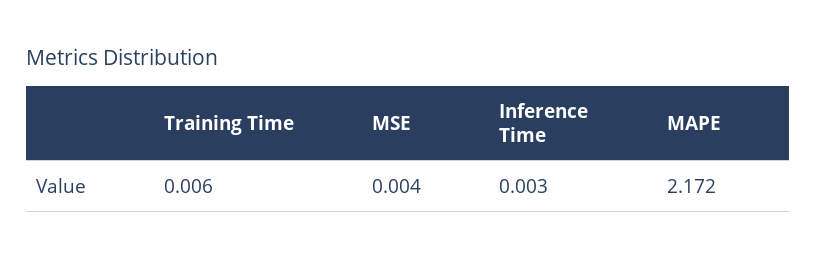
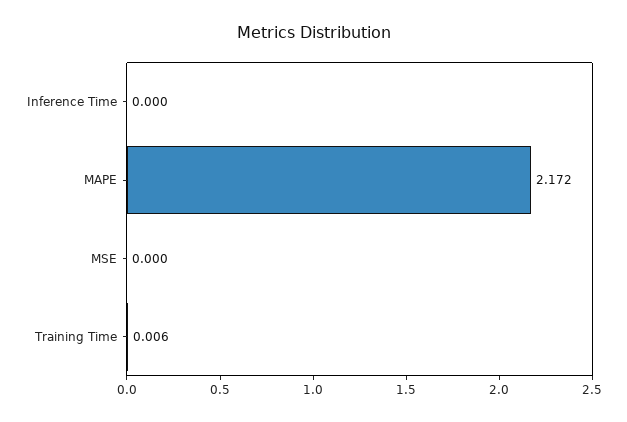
  {
    "Training Time": 0.006,
-   "MSE": 0.004,
+   "MSE": 0,
-   "Inference Time": 0.003,
+   "Inference Time": 0,
    "MAPE": 2.172
  }

